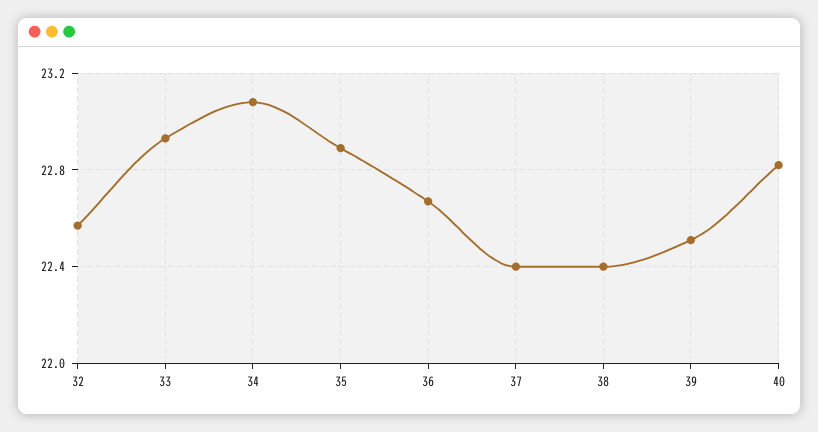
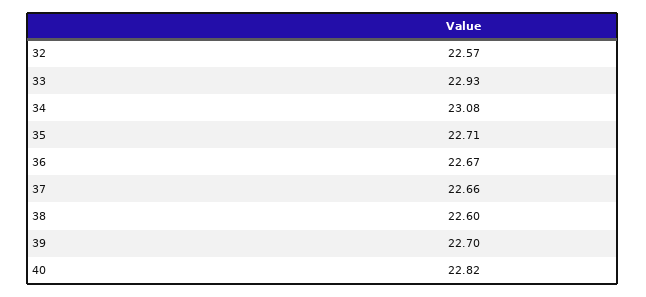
  {
    "32": 22.57,
    "33": 22.93,
    "34": 23.08,
-   "35": 22.9,
+   "35": 22.71,
    "36": 22.67,
-   "37": 22.4,
+   "37": 22.66,
-   "38": 22.4,
+   "38": 22.6,
-   "39": 22.5,
+   "39": 22.7,
    "40": 22.82
  }

